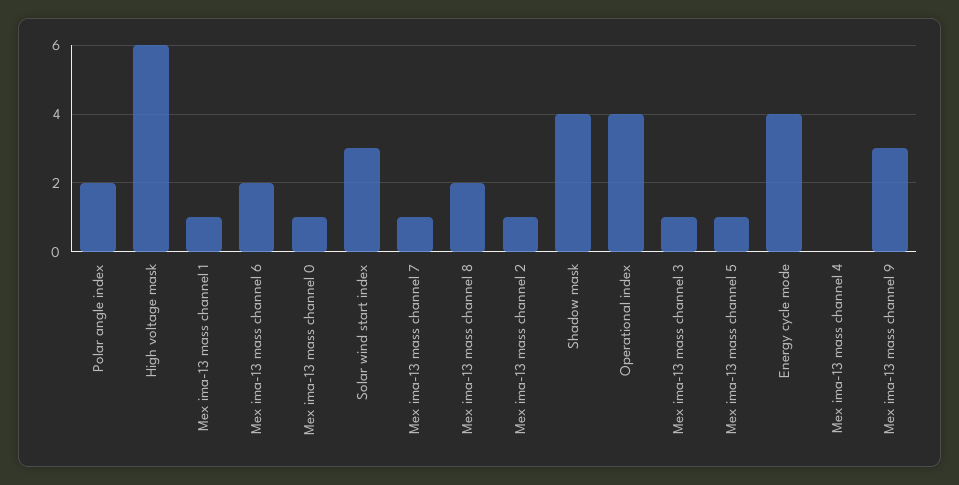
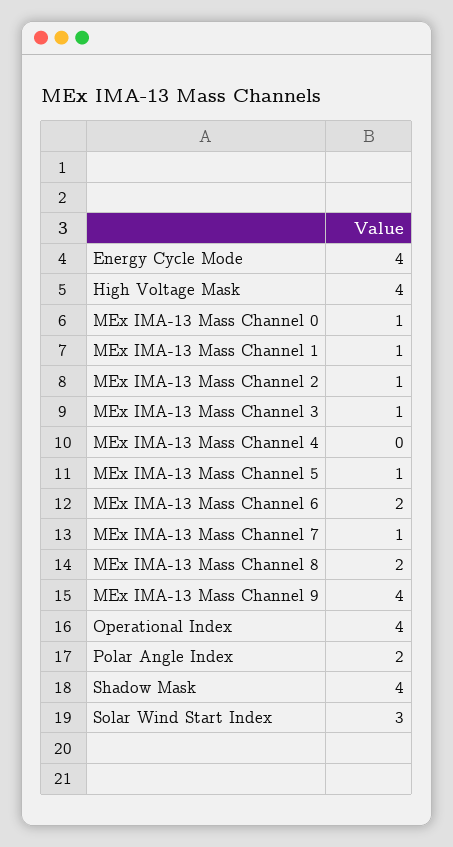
  {
    "Polar angle index": 2,
-   "High voltage mask": 6,
+   "High voltage mask": 4,
    "Mex ima-13 mass channel 1": 1,
    "Mex ima-13 mass channel 6": 2,
    "Mex ima-13 mass channel 0": 1,
    "Solar wind start index": 3,
    "Mex ima-13 mass channel 7": 1,
    "Mex ima-13 mass channel 8": 2,
    "Mex ima-13 mass channel 2": 1,
    "Shadow mask": 4,
    "Operational index": 4,
    "Mex ima-13 mass channel 3": 1,
    "Mex ima-13 mass channel 5": 1,
    "Energy cycle mode": 4,
    "Mex ima-13 mass channel 4": 0,
-   "Mex ima-13 mass channel 9": 3
+   "Mex ima-13 mass channel 9": 4
  }

